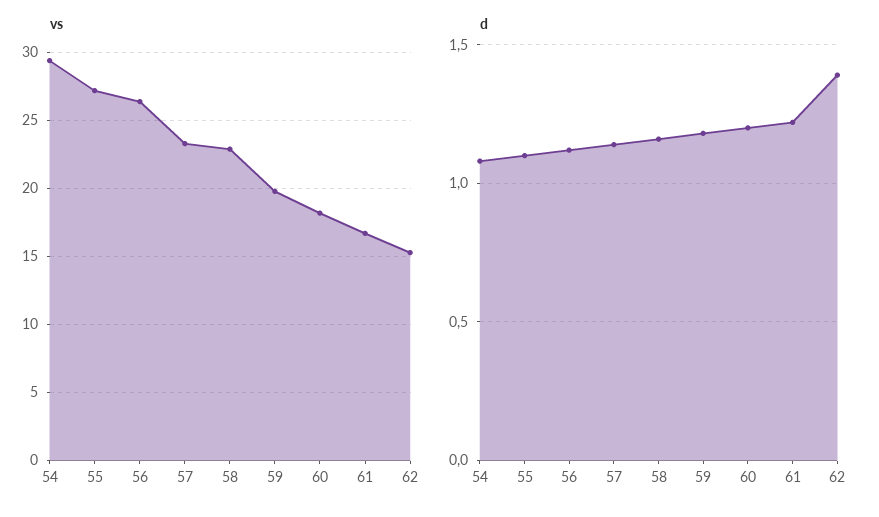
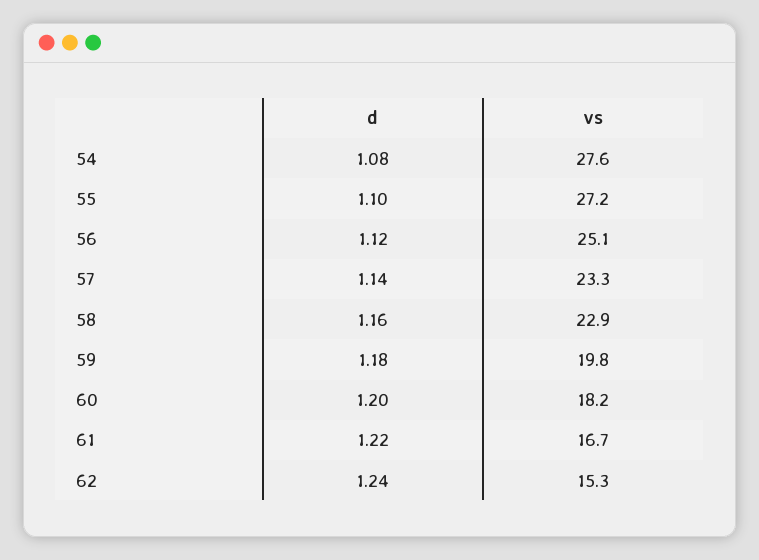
  {
    "vs": {
-     "54": 29.5,
+     "54": 27.6,
      "55": 27.2,
-     "56": 26.5,
+     "56": 25.1,
      "57": 23.3,
      "58": 22.9,
      "59": 19.8,
      "60": 18.2,
      "61": 16.7,
      "62": 15.3
    },
    "d": {
      "54": 1.08,
      "55": 1.1,
      "56": 1.12,
      "57": 1.14,
      "58": 1.16,
      "59": 1.18,
      "60": 1.2,
      "61": 1.22,
-     "62": 1.4
+     "62": 1.24
    }
  }

